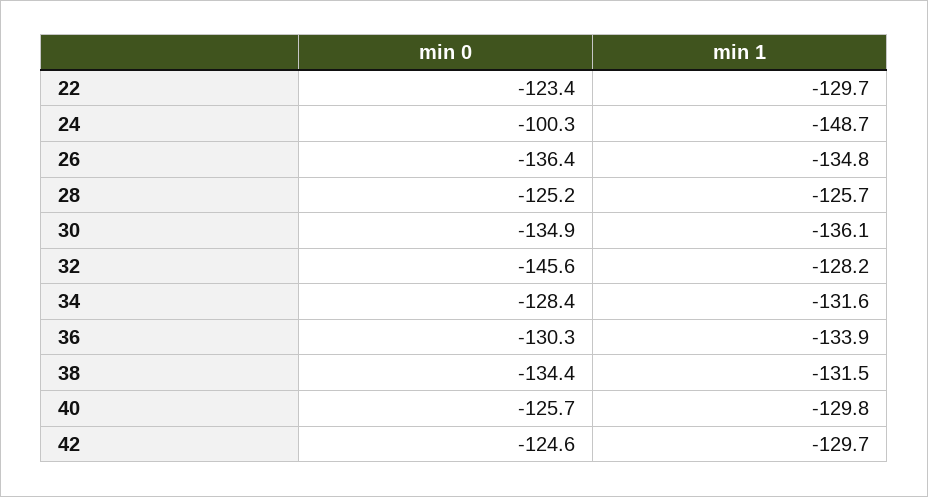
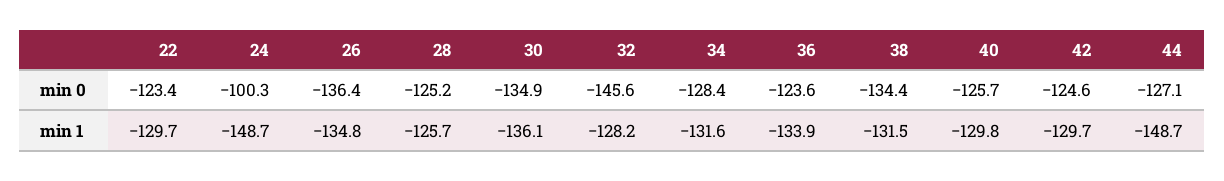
  {
    "min 0": {
      "22": -123.4,
      "24": -100.3,
      "26": -136.4,
      "28": -125.2,
      "30": -134.9,
      "32": -145.6,
      "34": -128.4,
-     "36": -130.3,
+     "36": -123.6,
      "38": -134.4,
      "40": -125.7,
-     "42": -124.6
+     "42": -124.6,
+     "44": -127.1
    },
    "min 1": {
      "22": -129.7,
      "24": -148.7,
      "26": -134.8,
      "28": -125.7,
      "30": -136.1,
      "32": -128.2,
      "34": -131.6,
      "36": -133.9,
      "38": -131.5,
      "40": -129.8,
-     "42": -129.7
+     "42": -129.7,
+     "44": -148.7
    }
  }

